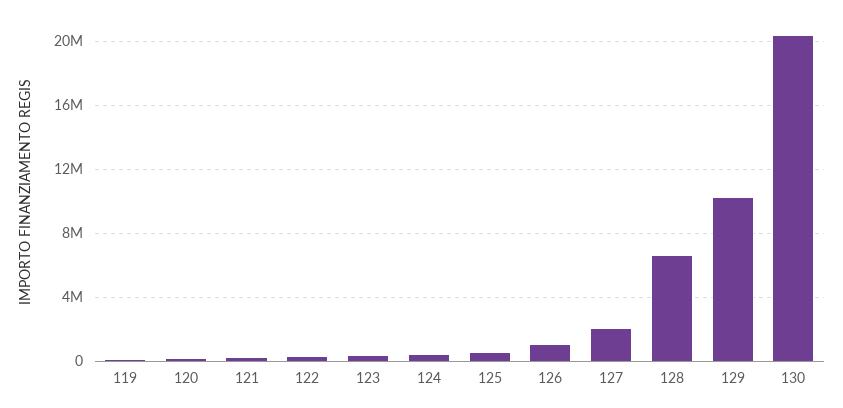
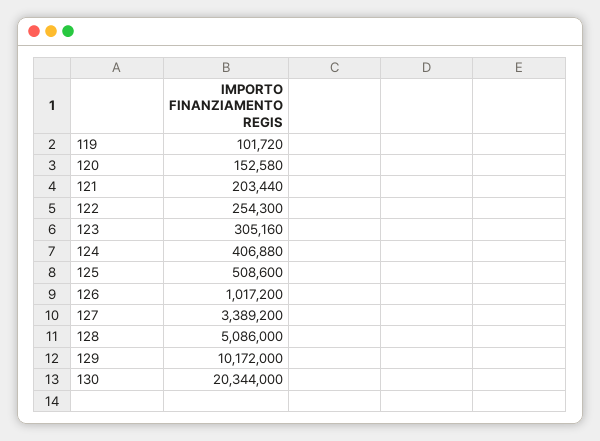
  {
    "119": 101720,
    "120": 152580,
    "121": 203440,
    "122": 254300,
    "123": 305160,
    "124": 406880,
    "125": 508600,
    "126": 1017200,
-   "127": 2000000,
+   "127": 3389200,
-   "128": 6500000,
+   "128": 5086000,
    "129": 10172000,
    "130": 20344000
  }

